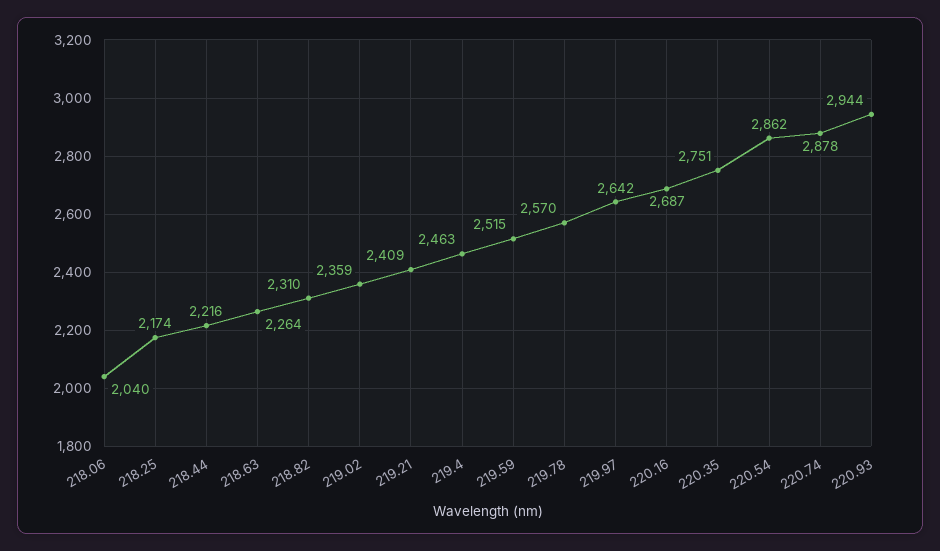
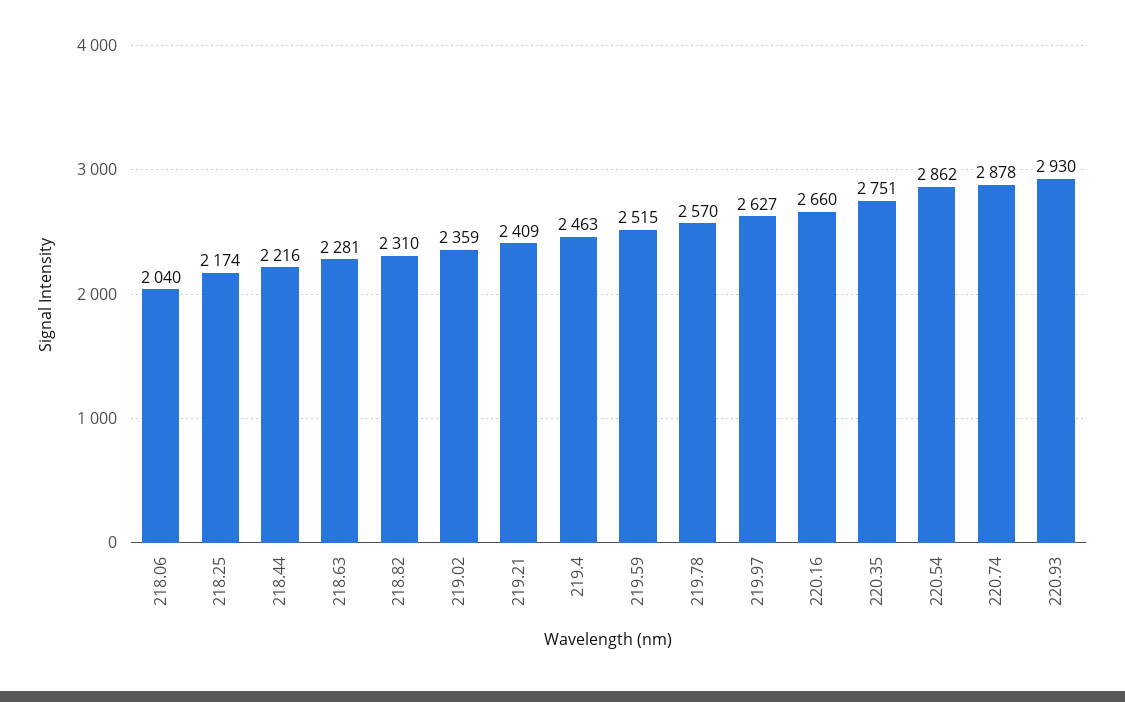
  {
    "218.06": 2040,
    "218.25": 2174,
    "218.44": 2216,
-   "218.63": 2264,
+   "218.63": 2281,
    "218.82": 2310,
    "219.02": 2359,
    "219.21": 2409,
    "219.4": 2463,
    "219.59": 2515,
    "219.78": 2570,
-   "219.97": 2642,
+   "219.97": 2627,
-   "220.16": 2687,
+   "220.16": 2660,
    "220.35": 2751,
    "220.54": 2862,
    "220.74": 2878,
-   "220.93": 2944
+   "220.93": 2930
  }

